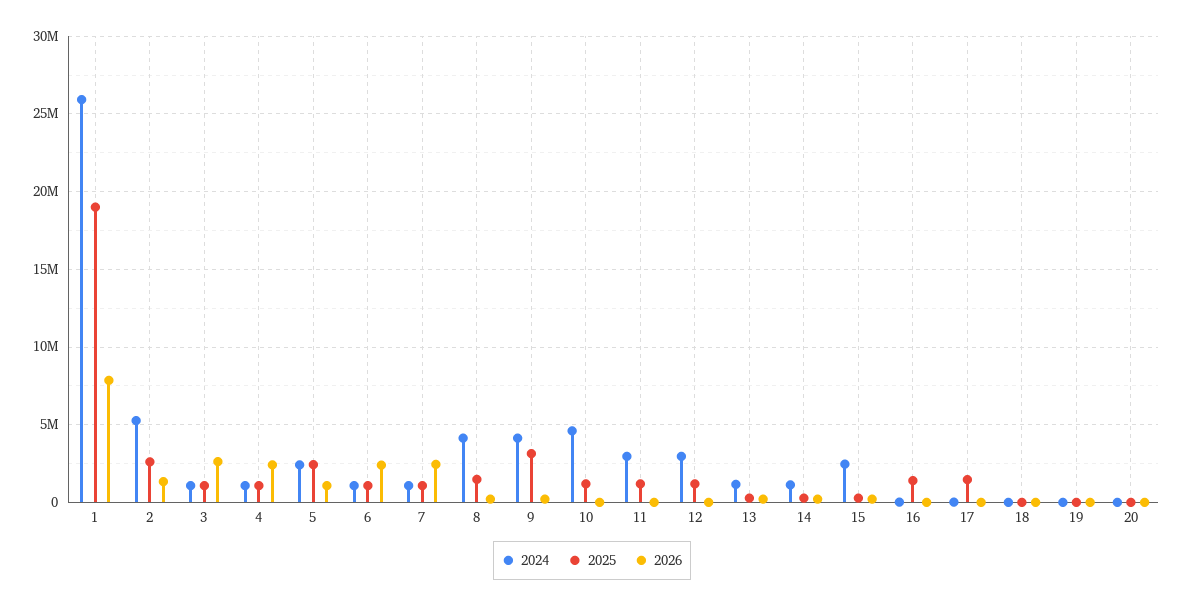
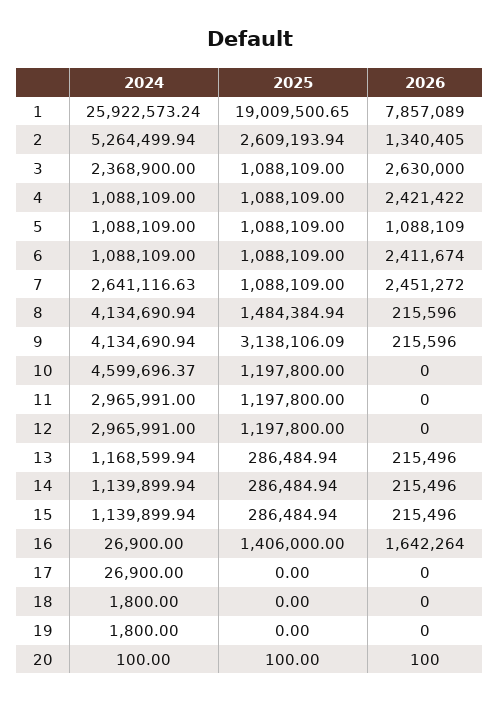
  {
    "2024": {
      "1": 25922573.24,
      "2": 5264499.94,
-     "3": 1000000,
+     "3": 2368900,
      "4": 1088109,
-     "5": 2500000,
+     "5": 1088109,
      "6": 1088109,
-     "7": 1000000,
+     "7": 2641116.63,
      "8": 4134690.94,
      "9": 4134690.94,
      "10": 4599696.37,
      "11": 2965991,
      "12": 2965991,
      "13": 1168599.94,
      "14": 1139899.94,
-     "15": 2500000,
+     "15": 1139899.94,
      "16": 26900,
      "17": 26900,
      "18": 1800,
      "19": 1800,
      "20": 100
    },
    "2025": {
      "1": 19009500.65,
      "2": 2609193.94,
      "3": 1088109,
      "4": 1088109,
-     "5": 2500000,
+     "5": 1088109,
      "6": 1088109,
      "7": 1088109,
      "8": 1484384.94,
      "9": 3138106.09,
      "10": 1197800,
      "11": 1197800,
      "12": 1197800,
      "13": 286484.94,
      "14": 286484.94,
      "15": 286484.94,
      "16": 1406000,
-     "17": 1500000,
+     "17": 0,
      "18": 0,
      "19": 0,
      "20": 100
    },
    "2026": {
      "1": 7857089,
      "2": 1340405,
      "3": 2630000,
      "4": 2421422,
      "5": 1088109,
      "6": 2411674,
      "7": 2451272,
      "8": 215596,
      "9": 215596,
      "10": 0,
      "11": 0,
      "12": 0,
      "13": 215496,
      "14": 215496,
      "15": 215496,
-     "16": 0,
+     "16": 1642264,
      "17": 0,
      "18": 0,
      "19": 0,
      "20": 100
    }
  }

